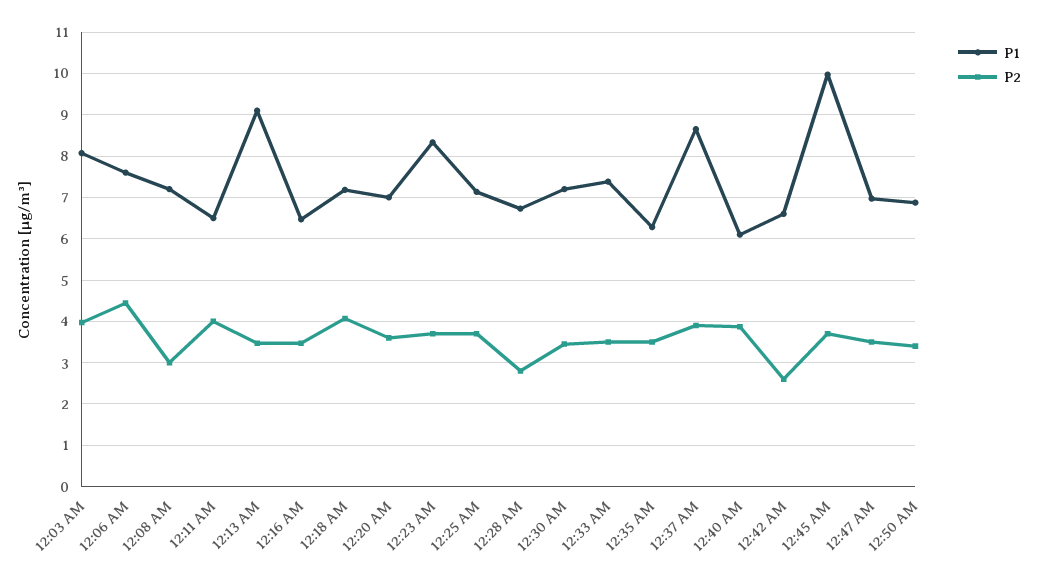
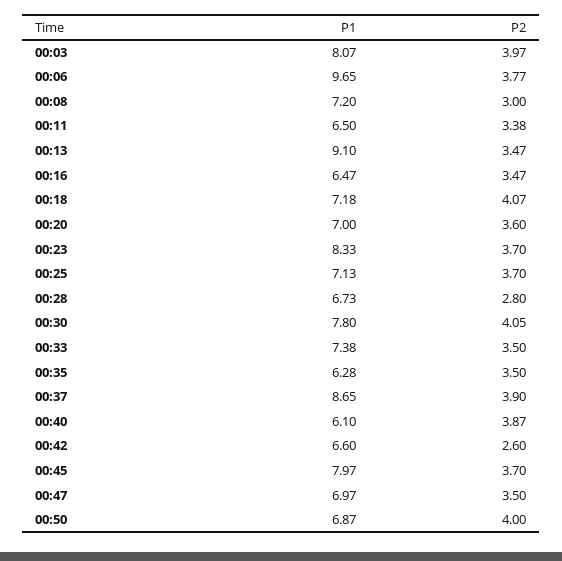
  {
    "P1": {
      "12:03 AM": 8.07,
-     "12:06 AM": 7.6,
+     "12:06 AM": 9.65,
      "12:08 AM": 7.2,
      "12:11 AM": 6.5,
      "12:13 AM": 9.1,
      "12:16 AM": 6.47,
      "12:18 AM": 7.18,
      "12:20 AM": 7,
      "12:23 AM": 8.33,
      "12:25 AM": 7.13,
      "12:28 AM": 6.73,
-     "12:30 AM": 7.2,
+     "12:30 AM": 7.8,
      "12:33 AM": 7.38,
      "12:35 AM": 6.28,
      "12:37 AM": 8.65,
      "12:40 AM": 6.1,
      "12:42 AM": 6.6,
-     "12:45 AM": 10,
+     "12:45 AM": 7.97,
      "12:47 AM": 6.97,
      "12:50 AM": 6.87
    },
    "P2": {
      "12:03 AM": 3.97,
-     "12:06 AM": 4.4,
+     "12:06 AM": 3.77,
      "12:08 AM": 3,
-     "12:11 AM": 4,
+     "12:11 AM": 3.38,
      "12:13 AM": 3.47,
      "12:16 AM": 3.47,
      "12:18 AM": 4.07,
      "12:20 AM": 3.6,
      "12:23 AM": 3.7,
      "12:25 AM": 3.7,
      "12:28 AM": 2.8,
-     "12:30 AM": 3.4,
+     "12:30 AM": 4.05,
      "12:33 AM": 3.5,
      "12:35 AM": 3.5,
      "12:37 AM": 3.9,
      "12:40 AM": 3.87,
      "12:42 AM": 2.6,
      "12:45 AM": 3.7,
      "12:47 AM": 3.5,
-     "12:50 AM": 3.4
+     "12:50 AM": 4
    }
  }

